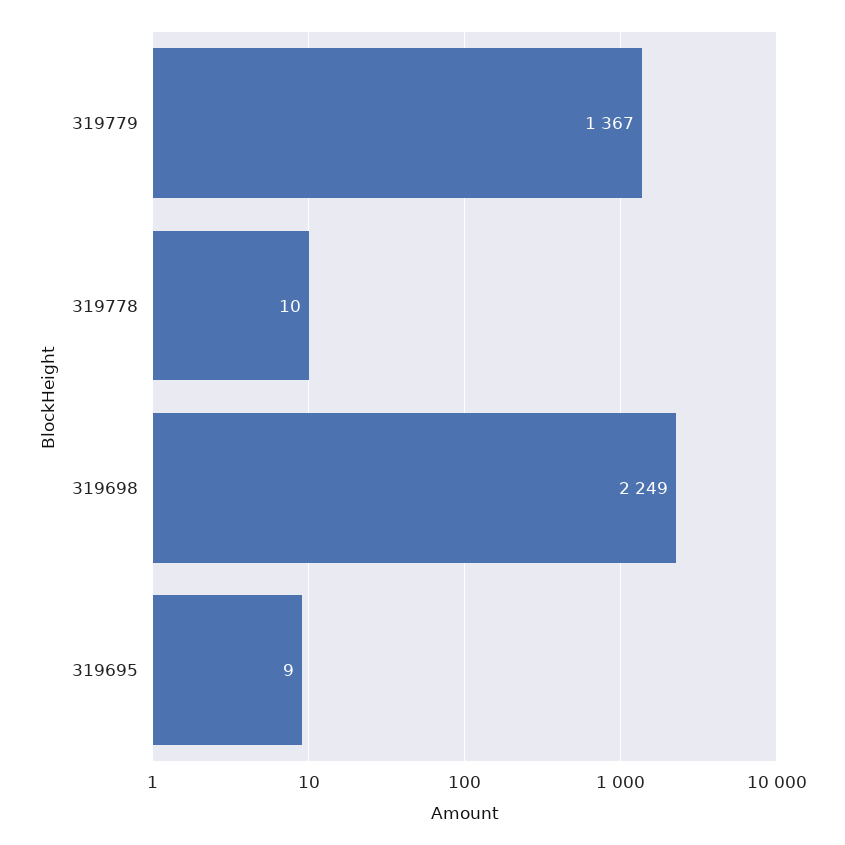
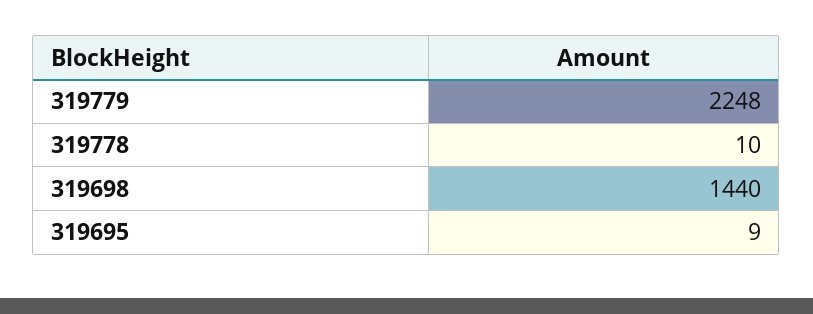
  {
-   "319779": 1367,
+   "319779": 2248,
    "319778": 10,
-   "319698": 2249,
+   "319698": 1440,
    "319695": 9
  }

